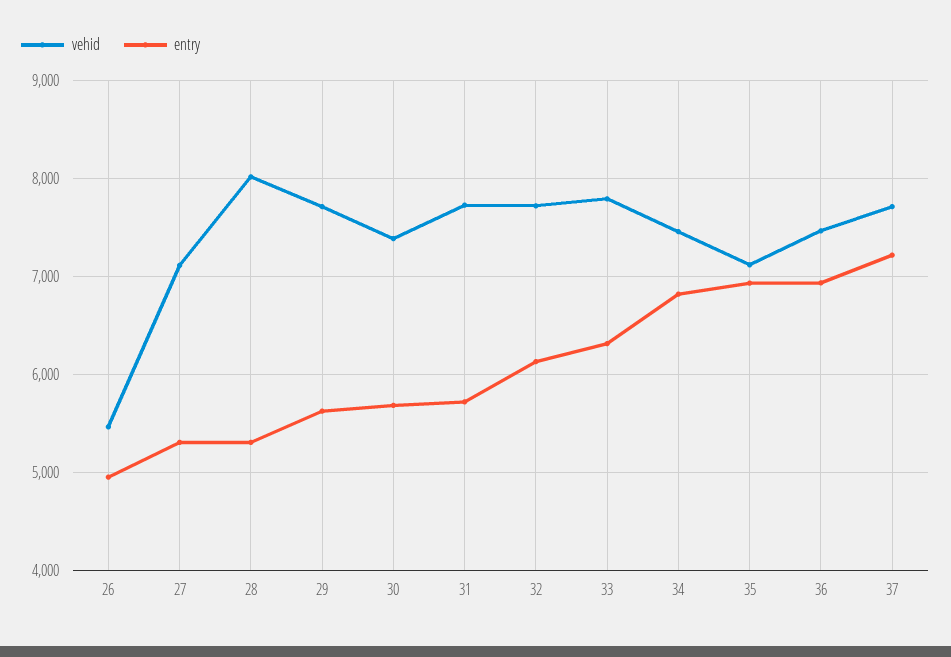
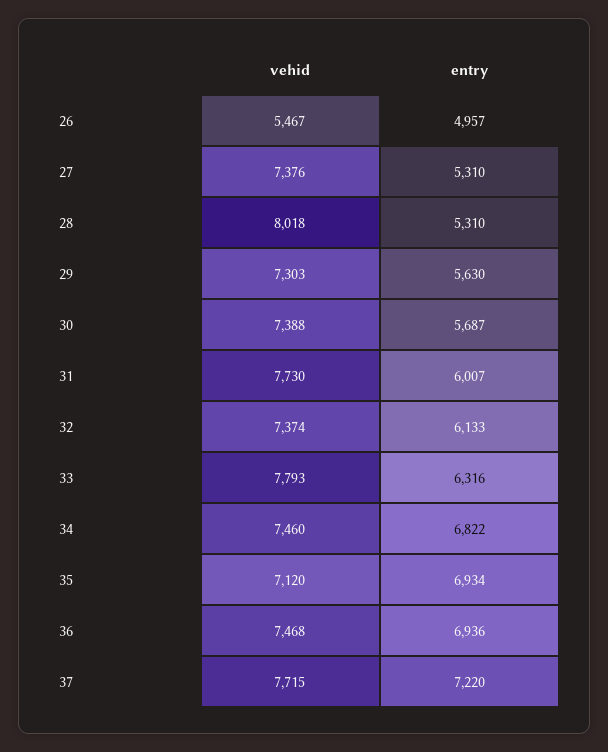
  {
    "vehid": {
      "26": 5467,
-     "27": 7100,
+     "27": 7376,
      "28": 8018,
-     "29": 7700,
+     "29": 7303,
      "30": 7388,
      "31": 7730,
-     "32": 7700,
+     "32": 7374,
      "33": 7793,
      "34": 7460,
      "35": 7120,
      "36": 7468,
      "37": 7715
    },
    "entry": {
      "26": 4957,
      "27": 5310,
      "28": 5310,
      "29": 5630,
      "30": 5687,
-     "31": 5700,
+     "31": 6007,
      "32": 6133,
      "33": 6316,
      "34": 6822,
      "35": 6934,
      "36": 6936,
      "37": 7220
    }
  }

